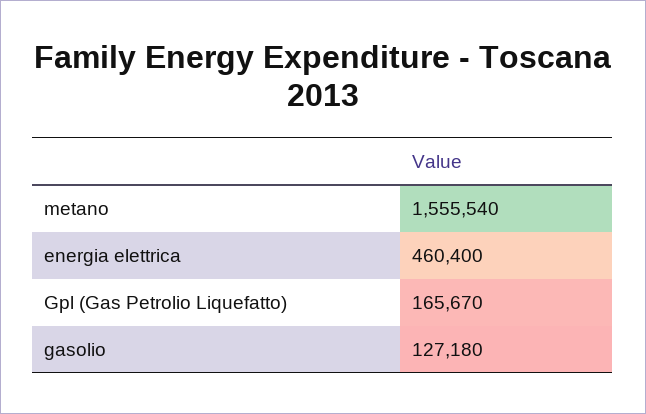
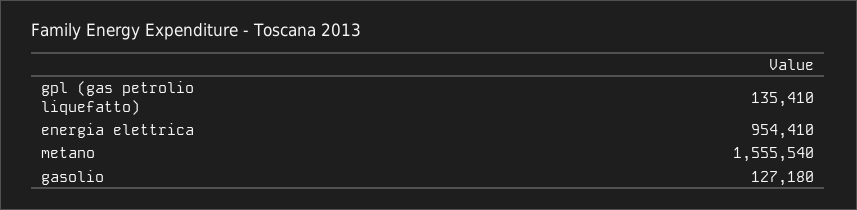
  {
    "metano": 1555540,
-   "energia elettrica": 460400,
+   "energia elettrica": 954410,
-   "Gpl (Gas Petrolio Liquefatto)": 165670,
+   "Gpl (Gas Petrolio Liquefatto)": 135410,
    "gasolio": 127180
  }

